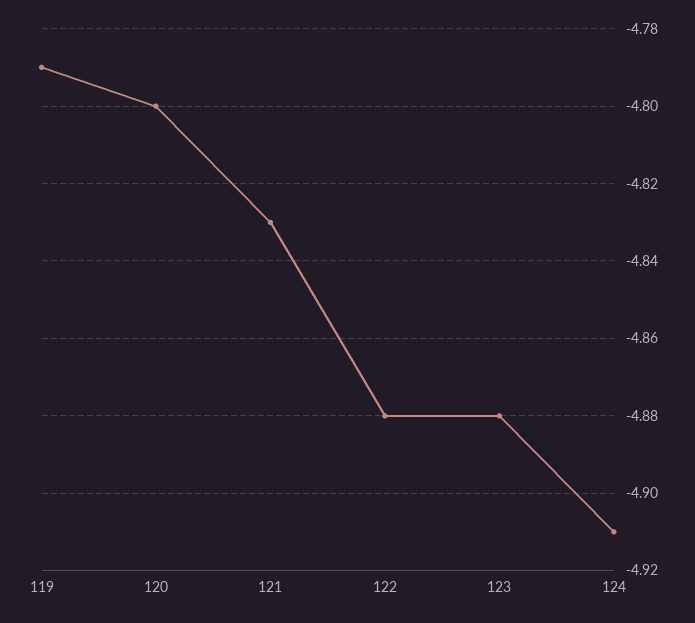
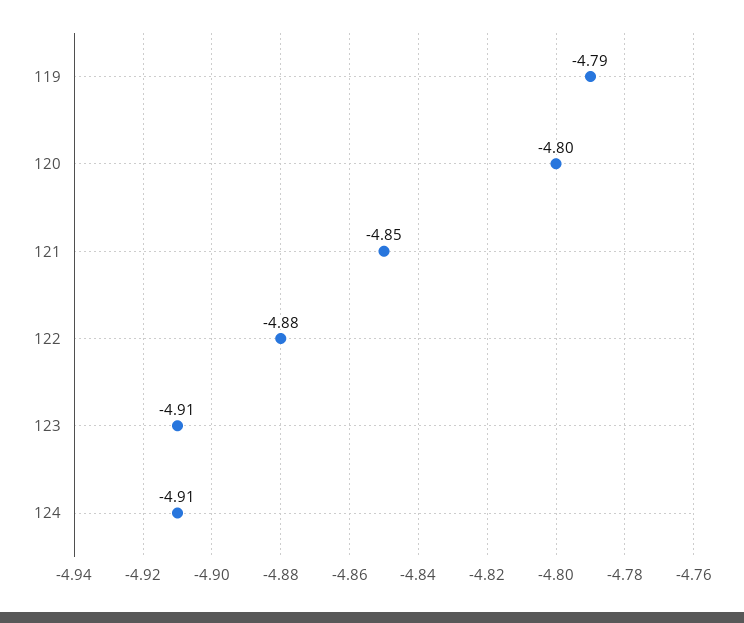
  {
    "119": -4.79,
    "120": -4.8,
-   "121": -4.83,
+   "121": -4.85,
    "122": -4.88,
-   "123": -4.88,
+   "123": -4.91,
    "124": -4.91
  }

